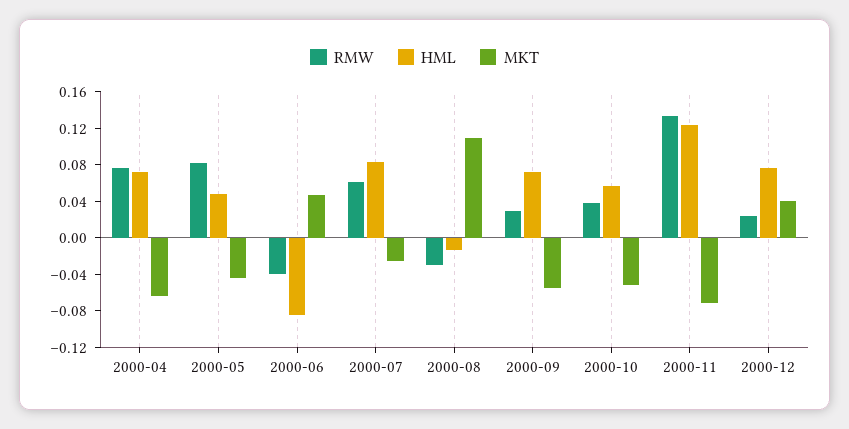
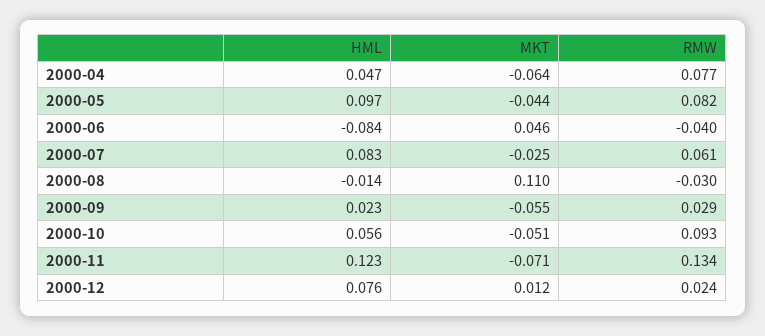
  {
    "RMW": {
      "2000-04": 0.077,
      "2000-05": 0.082,
      "2000-06": -0.04,
      "2000-07": 0.061,
      "2000-08": -0.03,
      "2000-09": 0.029,
-     "2000-10": 0.04,
+     "2000-10": 0.093,
      "2000-11": 0.134,
      "2000-12": 0.024
    },
    "HML": {
-     "2000-04": 0.07,
+     "2000-04": 0.047,
-     "2000-05": 0.05,
+     "2000-05": 0.097,
      "2000-06": -0.084,
      "2000-07": 0.083,
      "2000-08": -0.014,
-     "2000-09": 0.07,
+     "2000-09": 0.023,
      "2000-10": 0.056,
      "2000-11": 0.123,
      "2000-12": 0.076
    },
    "MKT": {
      "2000-04": -0.064,
      "2000-05": -0.044,
      "2000-06": 0.046,
      "2000-07": -0.025,
      "2000-08": 0.11,
      "2000-09": -0.055,
      "2000-10": -0.051,
      "2000-11": -0.071,
-     "2000-12": 0.04
+     "2000-12": 0.012
    }
  }

